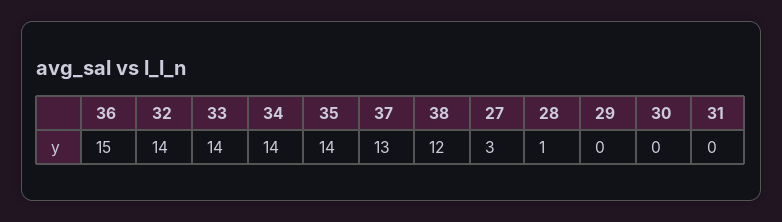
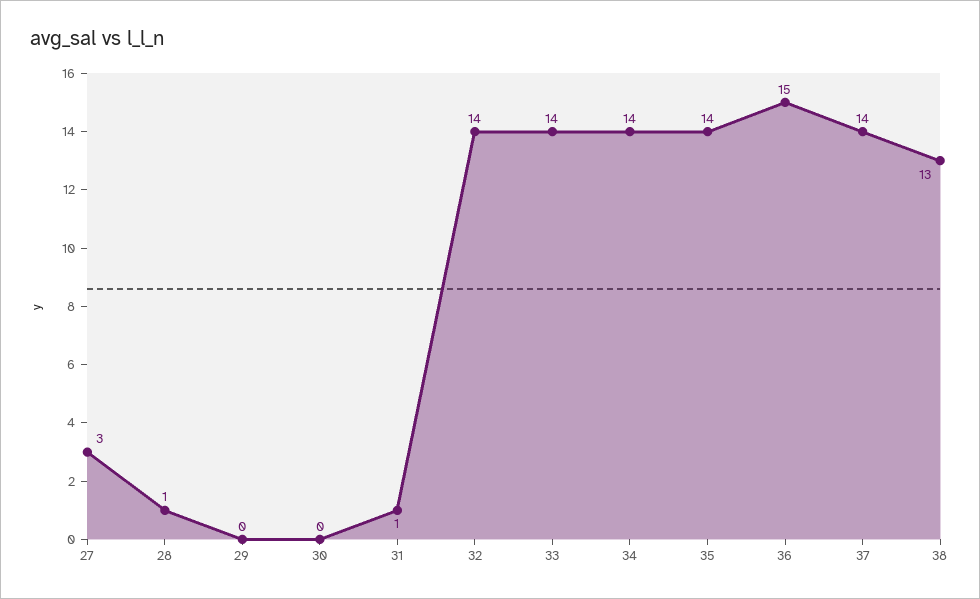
  {
    "36": 15,
    "32": 14,
    "33": 14,
    "34": 14,
    "35": 14,
-   "37": 13,
+   "37": 14,
-   "38": 12,
+   "38": 13,
    "27": 3,
    "28": 1,
    "29": 0,
    "30": 0,
-   "31": 0
+   "31": 1
  }

